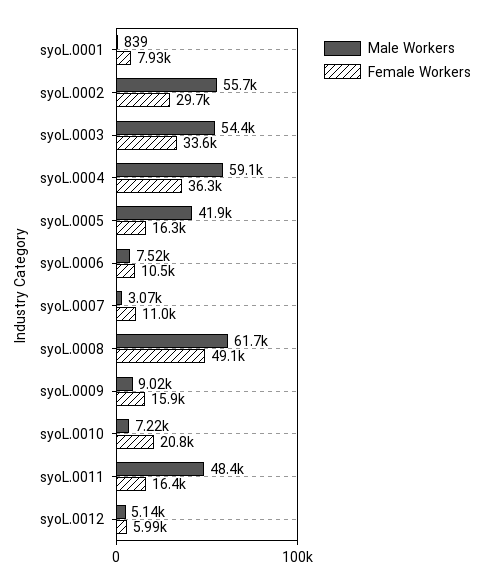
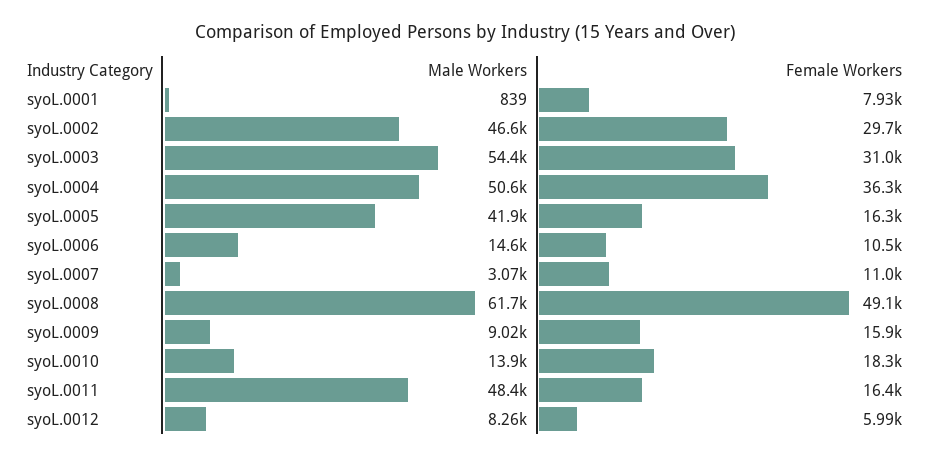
  {
    "Male Workers": {
      "syoL.0001": 839,
-     "syoL.0002": 55700,
+     "syoL.0002": 46600,
      "syoL.0003": 54400,
-     "syoL.0004": 59100,
+     "syoL.0004": 50600,
      "syoL.0005": 41900,
-     "syoL.0006": 7520,
+     "syoL.0006": 14600,
      "syoL.0007": 3070,
      "syoL.0008": 61700,
      "syoL.0009": 9020,
-     "syoL.0010": 7220,
+     "syoL.0010": 13900,
      "syoL.0011": 48400,
-     "syoL.0012": 5140
+     "syoL.0012": 8260
    },
    "Female Workers": {
      "syoL.0001": 7930,
      "syoL.0002": 29700,
-     "syoL.0003": 33600,
+     "syoL.0003": 31000,
      "syoL.0004": 36300,
      "syoL.0005": 16300,
      "syoL.0006": 10500,
      "syoL.0007": 11000,
      "syoL.0008": 49100,
      "syoL.0009": 15900,
-     "syoL.0010": 20800,
+     "syoL.0010": 18300,
      "syoL.0011": 16400,
      "syoL.0012": 5990
    }
  }

